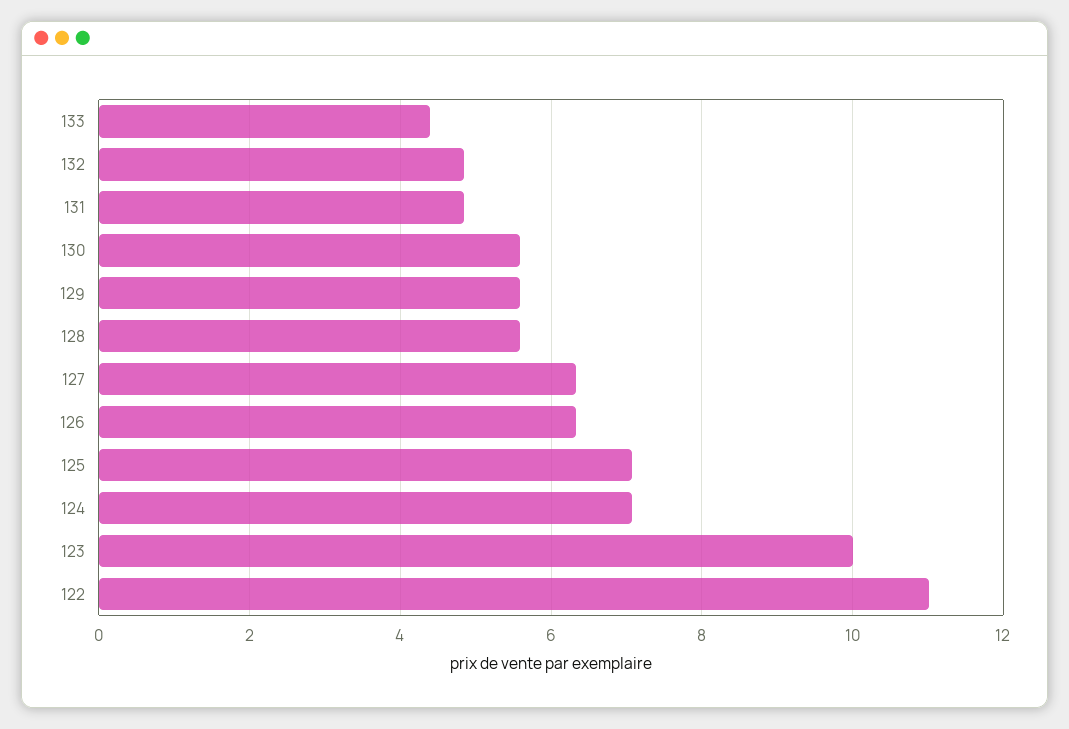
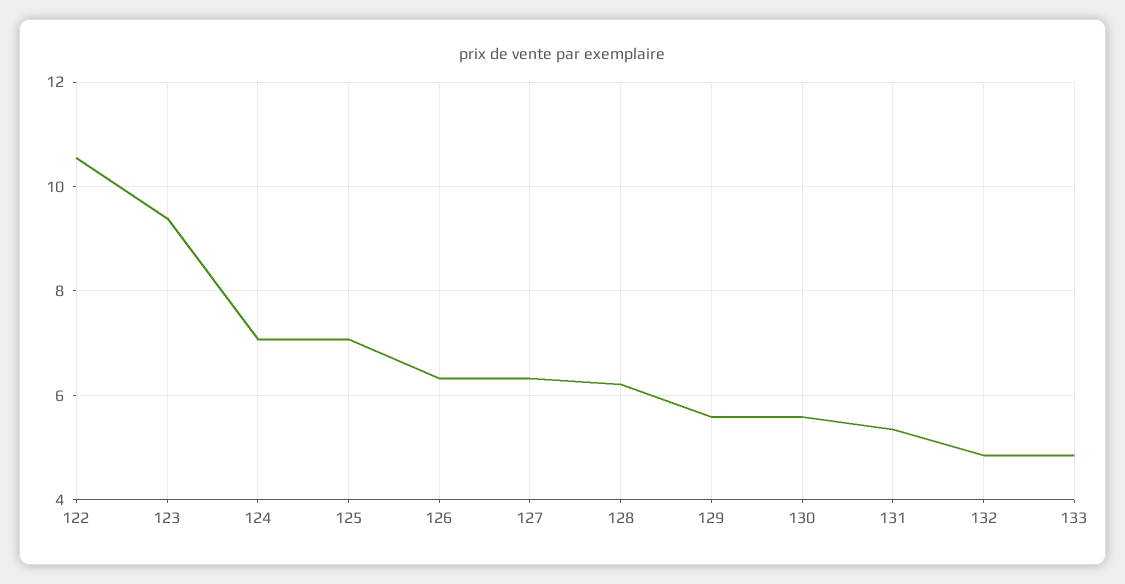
  {
-   "133": 4.4,
+   "133": 4.8,
    "132": 4.8,
-   "131": 4.8,
+   "131": 5.4,
    "130": 5.6,
    "129": 5.6,
-   "128": 5.6,
+   "128": 6.2,
    "127": 6.4,
    "126": 6.4,
    "125": 7,
    "124": 7,
-   "123": 10,
+   "123": 9.4,
-   "122": 11
+   "122": 10.6
  }

